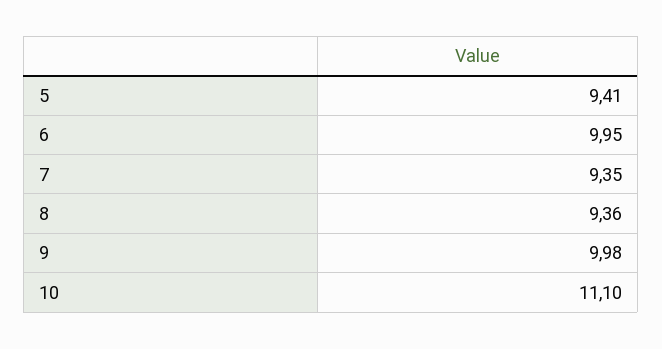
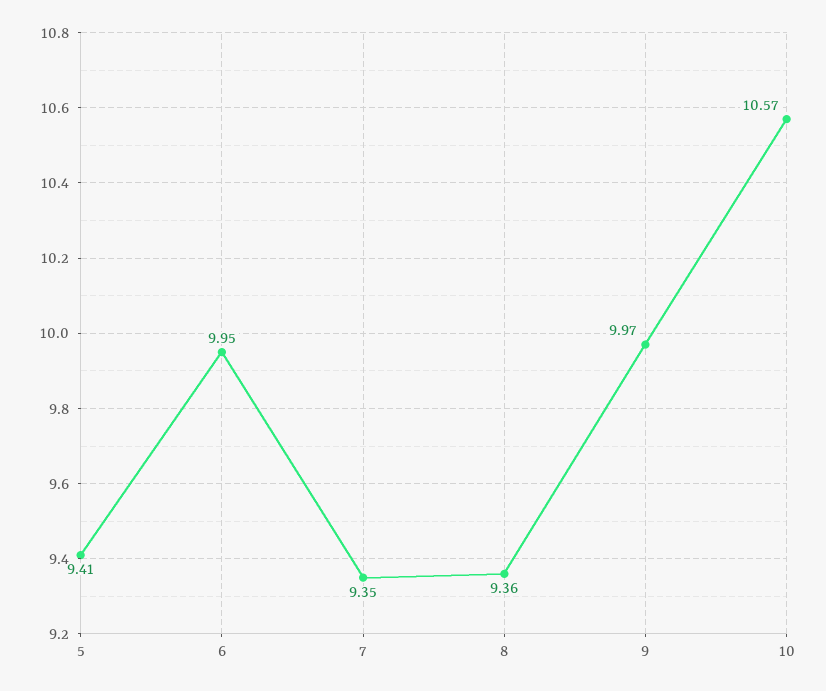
  {
    "5": 9.41,
    "6": 9.95,
    "7": 9.35,
    "8": 9.36,
-   "9": 9.98,
+   "9": 9.97,
-   "10": 11.1
+   "10": 10.57
  }

